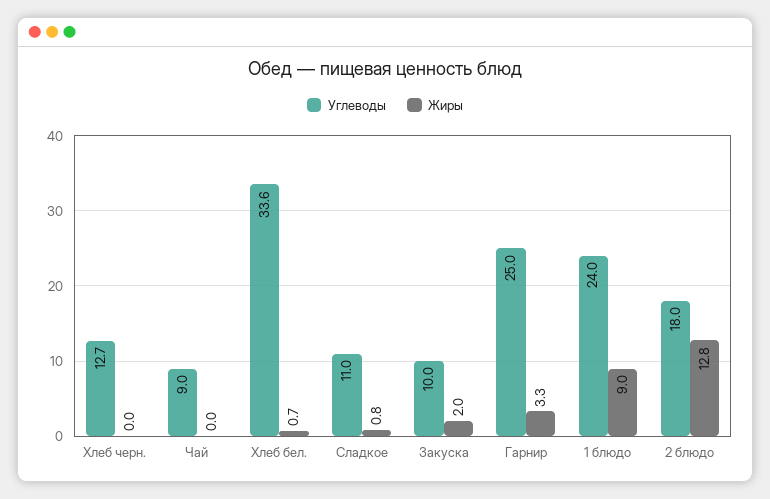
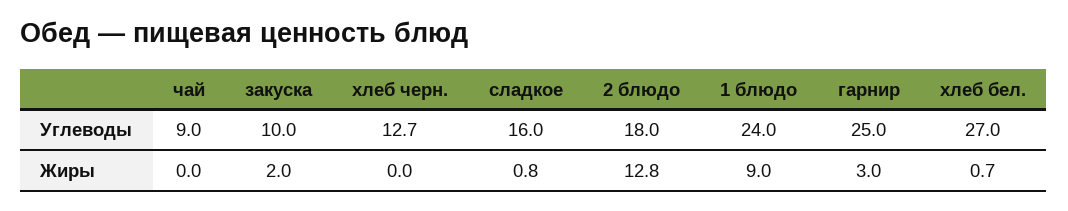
  {
    "Углеводы": {
      "Хлеб черн.": 12.7,
      "Чай": 9,
-     "Хлеб бел.": 33.6,
+     "Хлеб бел.": 27,
-     "Сладкое": 11,
+     "Сладкое": 16,
      "Закуска": 10,
      "Гарнир": 25,
      "1 блюдо": 24,
      "2 блюдо": 18
    },
    "Жиры": {
      "Хлеб черн.": 0,
      "Чай": 0,
      "Хлеб бел.": 0.7,
      "Сладкое": 0.8,
      "Закуска": 2,
-     "Гарнир": 3.3,
+     "Гарнир": 3,
      "1 блюдо": 9,
      "2 блюдо": 12.8
    }
  }

